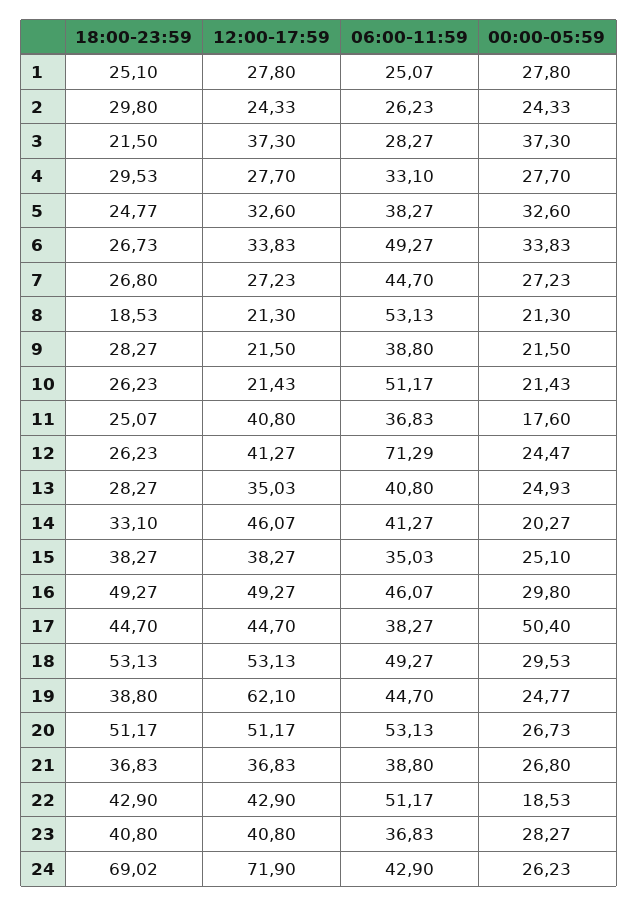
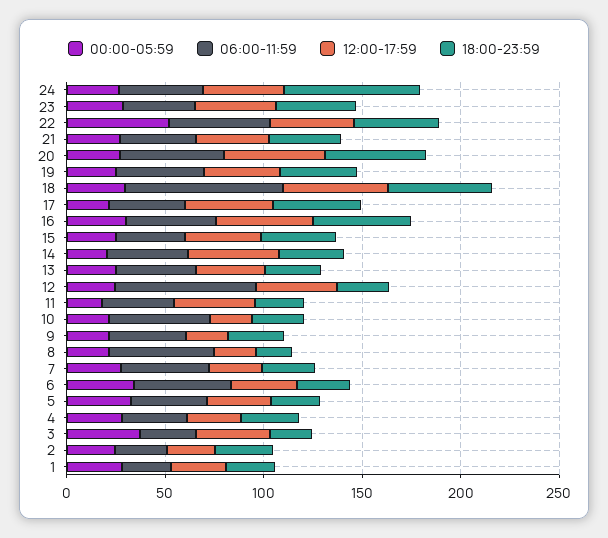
  {
    "18:00-23:59": {
      "1": 25.1,
      "2": 29.8,
      "3": 21.5,
      "4": 29.53,
      "5": 24.77,
      "6": 26.73,
      "7": 26.8,
      "8": 18.53,
      "9": 28.27,
      "10": 26.23,
      "11": 25.07,
      "12": 26.23,
      "13": 28.27,
      "14": 33.1,
      "15": 38.27,
      "16": 49.27,
      "17": 44.7,
      "18": 53.13,
      "19": 38.8,
      "20": 51.17,
      "21": 36.83,
      "22": 42.9,
      "23": 40.8,
      "24": 69.02
    },
    "12:00-17:59": {
      "1": 27.8,
      "2": 24.33,
      "3": 37.3,
      "4": 27.7,
      "5": 32.6,
      "6": 33.83,
      "7": 27.23,
      "8": 21.3,
      "9": 21.5,
      "10": 21.43,
      "11": 40.8,
      "12": 41.27,
      "13": 35.03,
      "14": 46.07,
      "15": 38.27,
      "16": 49.27,
      "17": 44.7,
      "18": 53.13,
-     "19": 62.1,
+     "19": 40,
      "20": 51.17,
      "21": 36.83,
      "22": 42.9,
      "23": 40.8,
-     "24": 71.9
+     "24": 40
    },
    "06:00-11:59": {
      "1": 25.07,
      "2": 26.23,
      "3": 28.27,
      "4": 33.1,
      "5": 38.27,
      "6": 49.27,
      "7": 44.7,
      "8": 53.13,
      "9": 38.8,
      "10": 51.17,
      "11": 36.83,
      "12": 71.29,
      "13": 40.8,
      "14": 41.27,
      "15": 35.03,
      "16": 46.07,
      "17": 38.27,
-     "18": 49.27,
+     "18": 80,
      "19": 44.7,
      "20": 53.13,
      "21": 38.8,
      "22": 51.17,
      "23": 36.83,
      "24": 42.9
    },
    "00:00-05:59": {
      "1": 27.8,
      "2": 24.33,
      "3": 37.3,
      "4": 27.7,
      "5": 32.6,
      "6": 33.83,
      "7": 27.23,
      "8": 21.3,
      "9": 21.5,
      "10": 21.43,
      "11": 17.6,
      "12": 24.47,
      "13": 24.93,
      "14": 20.27,
      "15": 25.1,
      "16": 29.8,
-     "17": 50.4,
+     "17": 20,
      "18": 29.53,
      "19": 24.77,
      "20": 26.73,
      "21": 26.8,
-     "22": 18.53,
+     "22": 50,
      "23": 28.27,
      "24": 26.23
    }
  }

